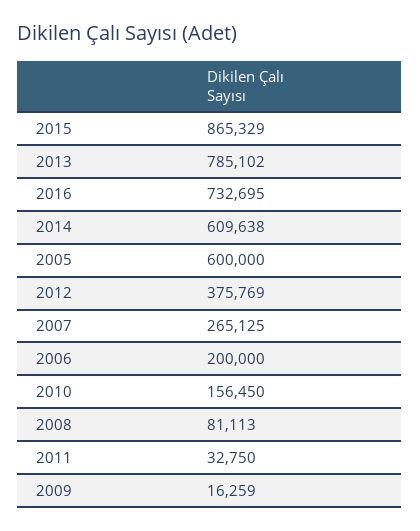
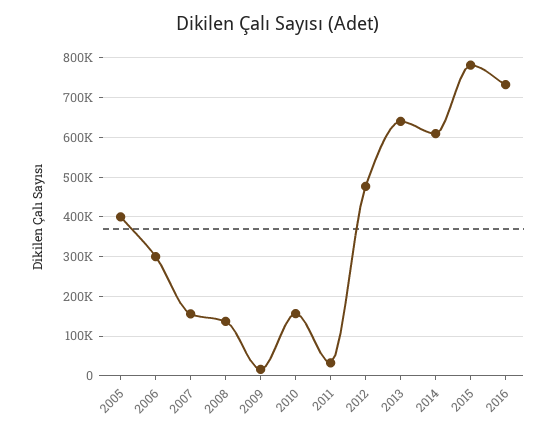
  {
-   "2015": 865329,
+   "2015": 780000,
-   "2013": 785102,
+   "2013": 640000,
    "2016": 732695,
    "2014": 609638,
-   "2005": 600000,
+   "2005": 400000,
-   "2012": 375769,
+   "2012": 480000,
-   "2007": 265125,
+   "2007": 160000,
-   "2006": 200000,
+   "2006": 300000,
    "2010": 156450,
-   "2008": 81113,
+   "2008": 140000,
    "2011": 32750,
    "2009": 16259
  }

